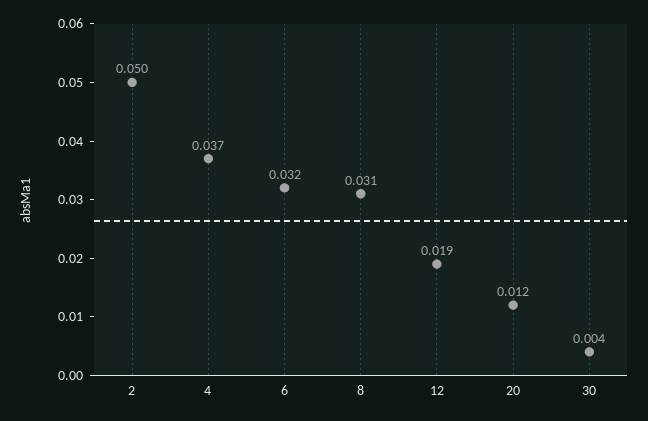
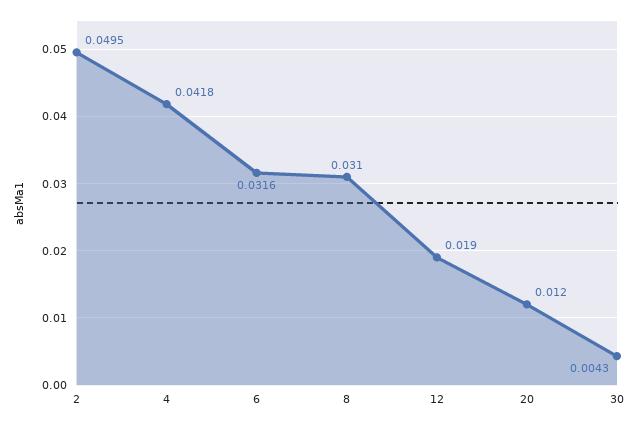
  {
    "2": 0.0495,
-   "4": 0.037,
+   "4": 0.0418,
    "6": 0.0316,
    "8": 0.031,
    "12": 0.019,
    "20": 0.012,
    "30": 0.0043
  }

